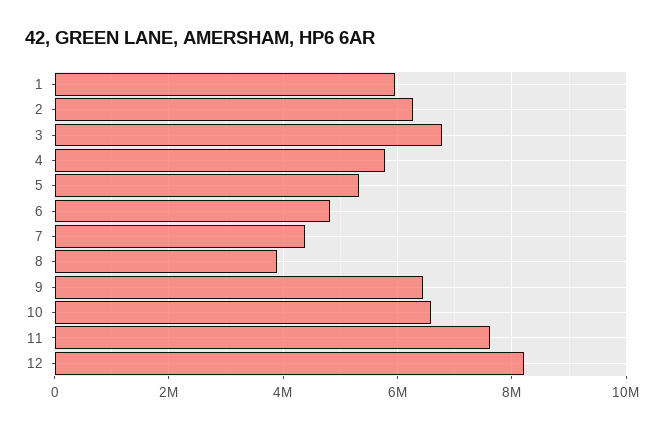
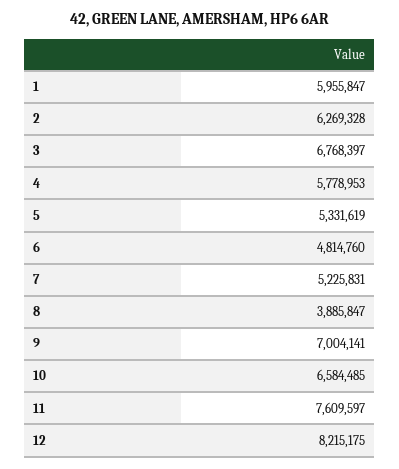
  {
    "1": 5955847,
    "2": 6269328,
    "3": 6768397,
    "4": 5778953,
    "5": 5331619,
    "6": 4814760,
-   "7": 4400000,
+   "7": 5225831,
    "8": 3885847,
-   "9": 6400000,
+   "9": 7004141,
    "10": 6584485,
    "11": 7609597,
    "12": 8215175
  }

